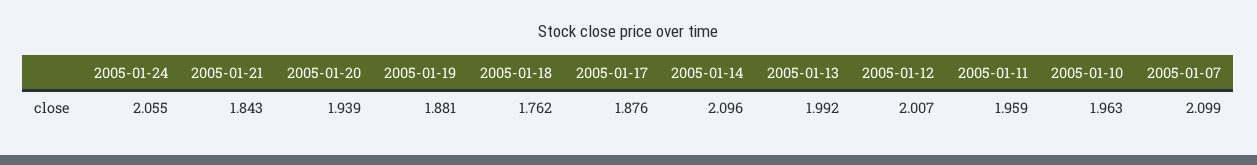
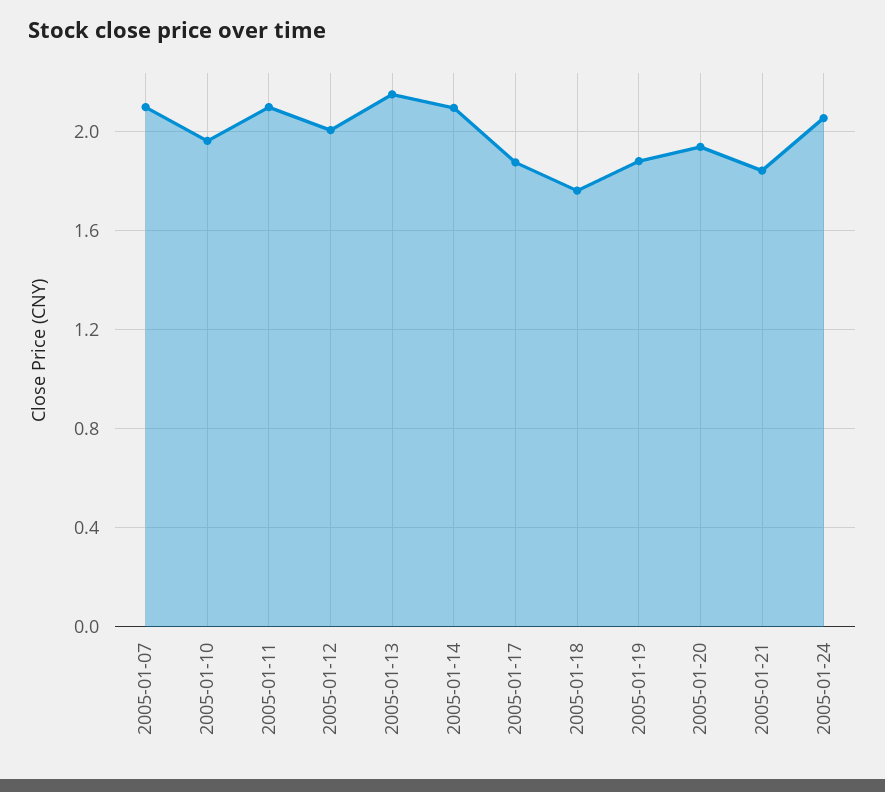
  {
    "2005-01-24": 2.055,
    "2005-01-21": 1.843,
    "2005-01-20": 1.939,
    "2005-01-19": 1.881,
    "2005-01-18": 1.762,
    "2005-01-17": 1.876,
    "2005-01-14": 2.096,
-   "2005-01-13": 1.992,
+   "2005-01-13": 2.15,
    "2005-01-12": 2.007,
-   "2005-01-11": 1.959,
+   "2005-01-11": 2.1,
    "2005-01-10": 1.963,
    "2005-01-07": 2.099
  }

